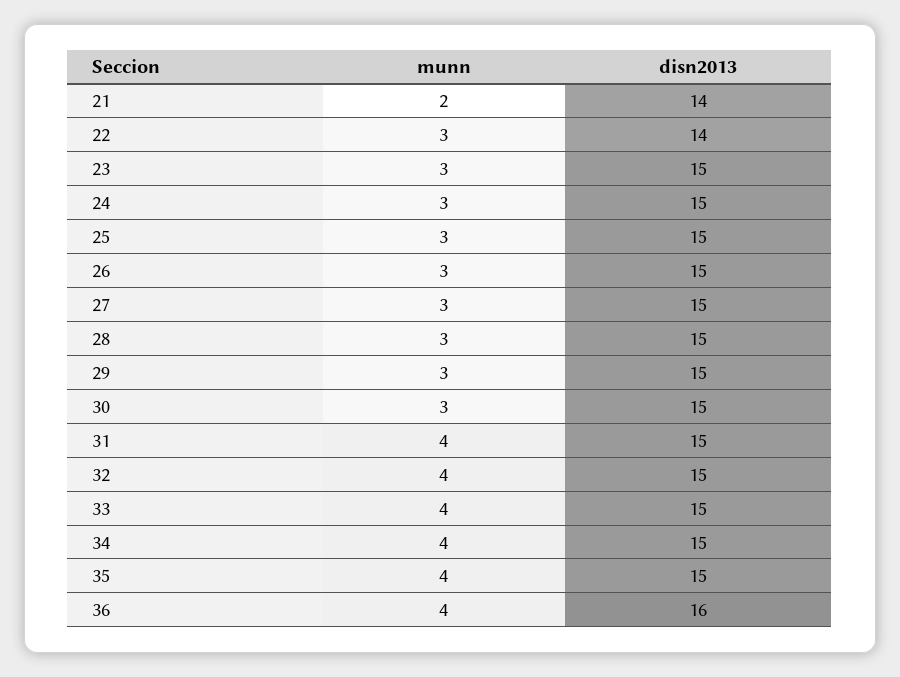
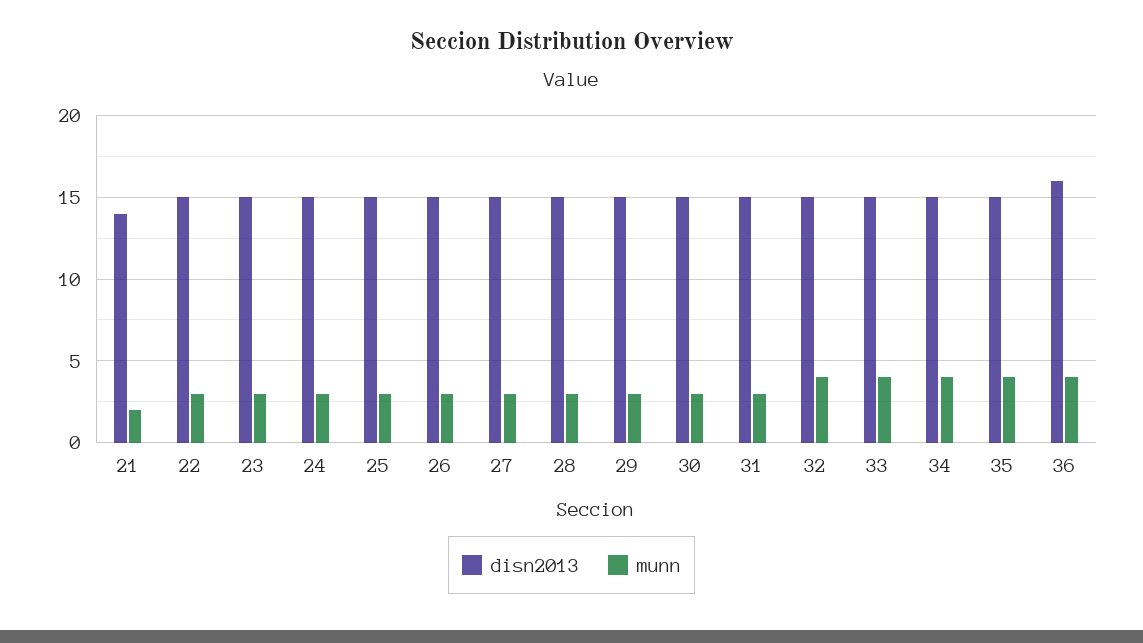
  {
    "munn": {
      "21": 2,
      "22": 3,
      "23": 3,
      "24": 3,
      "25": 3,
      "26": 3,
      "27": 3,
      "28": 3,
      "29": 3,
      "30": 3,
-     "31": 4,
+     "31": 3,
      "32": 4,
      "33": 4,
      "34": 4,
      "35": 4,
      "36": 4
    },
    "disn2013": {
      "21": 14,
-     "22": 14,
+     "22": 15,
      "23": 15,
      "24": 15,
      "25": 15,
      "26": 15,
      "27": 15,
      "28": 15,
      "29": 15,
      "30": 15,
      "31": 15,
      "32": 15,
      "33": 15,
      "34": 15,
      "35": 15,
      "36": 16
    }
  }

